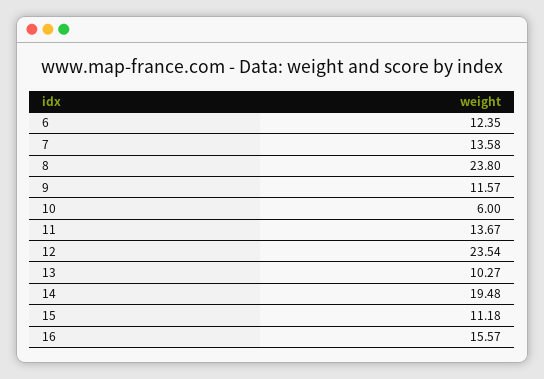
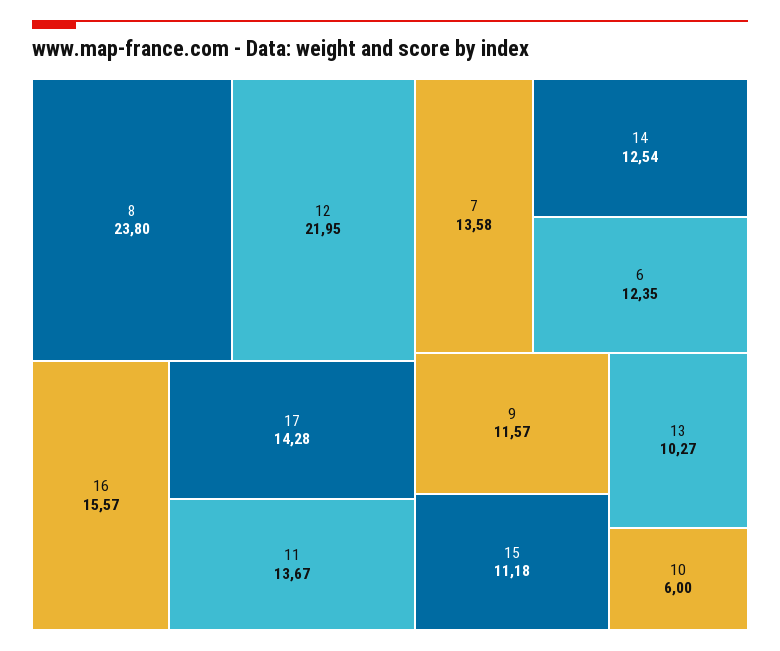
  {
    "6": 12.35,
    "7": 13.58,
    "8": 23.8,
    "9": 11.57,
    "10": 6,
    "11": 13.67,
-   "12": 23.54,
+   "12": 21.95,
    "13": 10.27,
-   "14": 19.48,
+   "14": 12.54,
    "15": 11.18,
-   "16": 15.57
+   "16": 15.57,
+   "17": 14.28
  }

